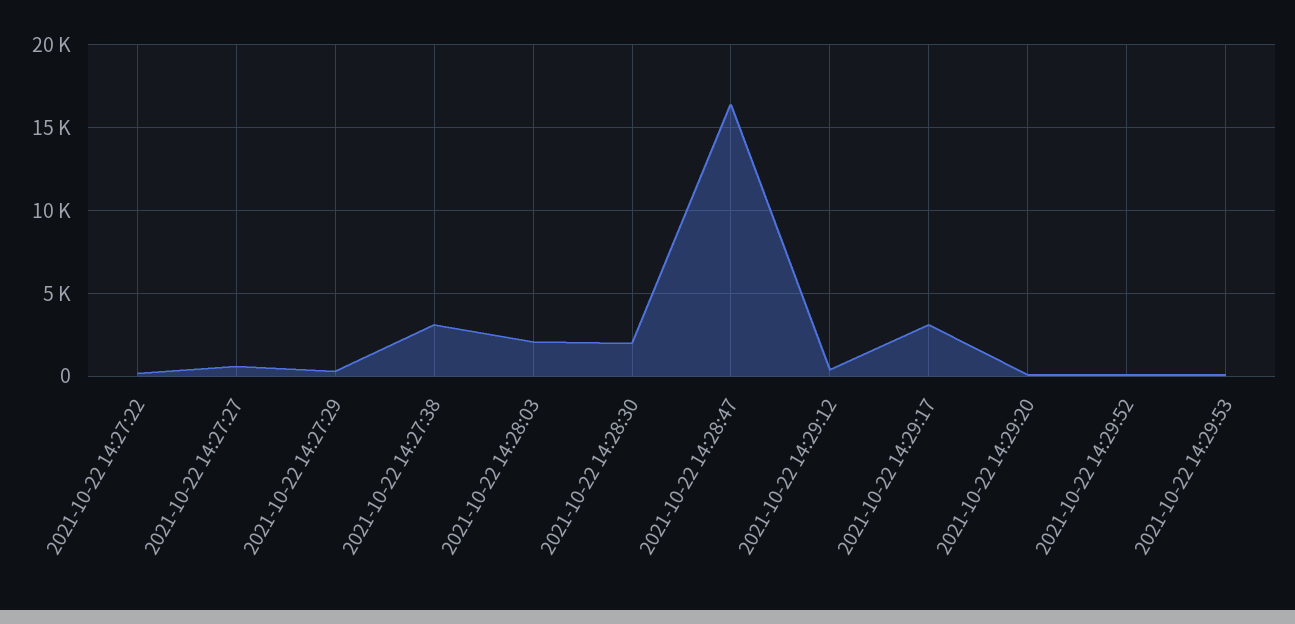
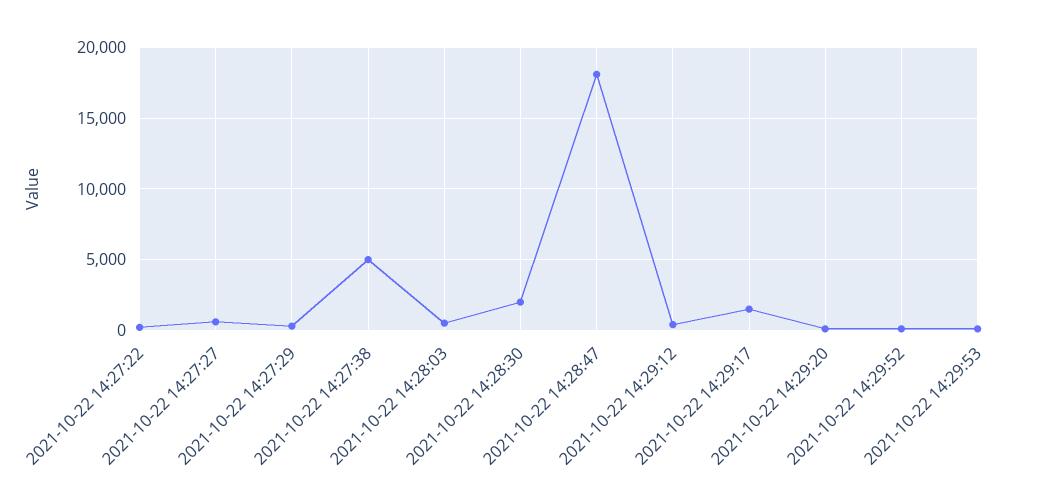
  {
    "2021-10-22 14:27:22": 0,
    "2021-10-22 14:27:27": 500,
    "2021-10-22 14:27:29": 500,
-   "2021-10-22 14:27:38": 3000,
+   "2021-10-22 14:27:38": 5000,
-   "2021-10-22 14:28:03": 2000,
+   "2021-10-22 14:28:03": 500,
    "2021-10-22 14:28:30": 2000,
-   "2021-10-22 14:28:47": 16500,
+   "2021-10-22 14:28:47": 18000,
    "2021-10-22 14:29:12": 500,
-   "2021-10-22 14:29:17": 3000,
+   "2021-10-22 14:29:17": 1500,
    "2021-10-22 14:29:20": 0,
    "2021-10-22 14:29:52": 0,
    "2021-10-22 14:29:53": 0
  }

